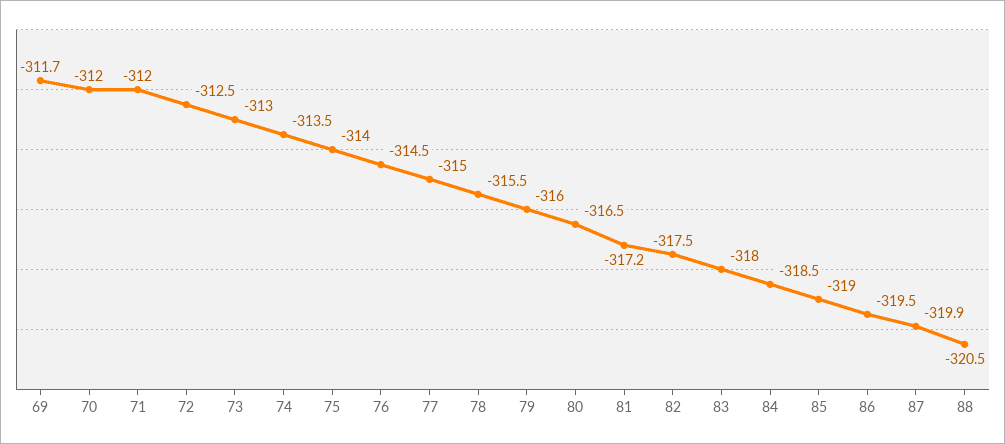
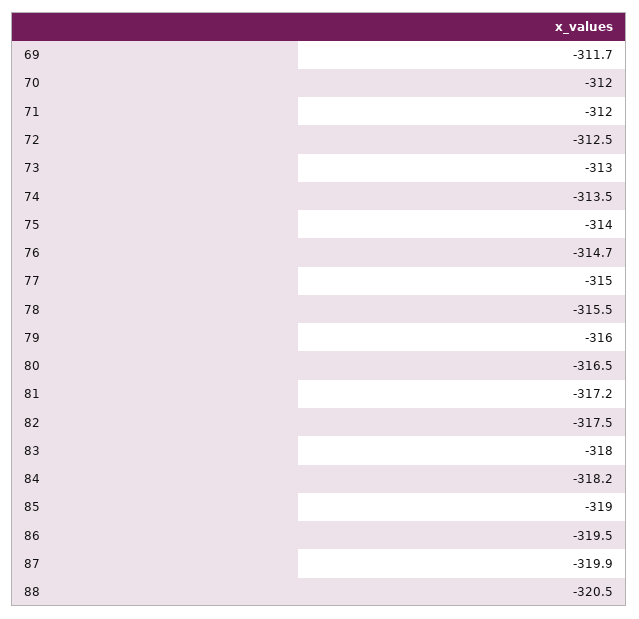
  {
    "69": -311.7,
    "70": -312,
    "71": -312,
    "72": -312.5,
    "73": -313,
    "74": -313.5,
    "75": -314,
-   "76": -314.5,
+   "76": -314.7,
    "77": -315,
    "78": -315.5,
    "79": -316,
    "80": -316.5,
    "81": -317.2,
    "82": -317.5,
    "83": -318,
-   "84": -318.5,
+   "84": -318.2,
    "85": -319,
    "86": -319.5,
    "87": -319.9,
    "88": -320.5
  }

